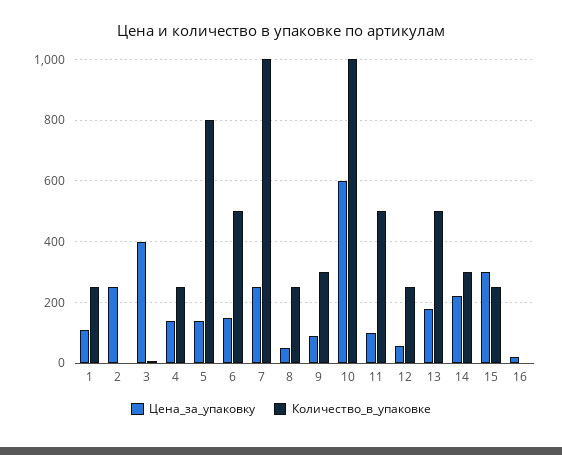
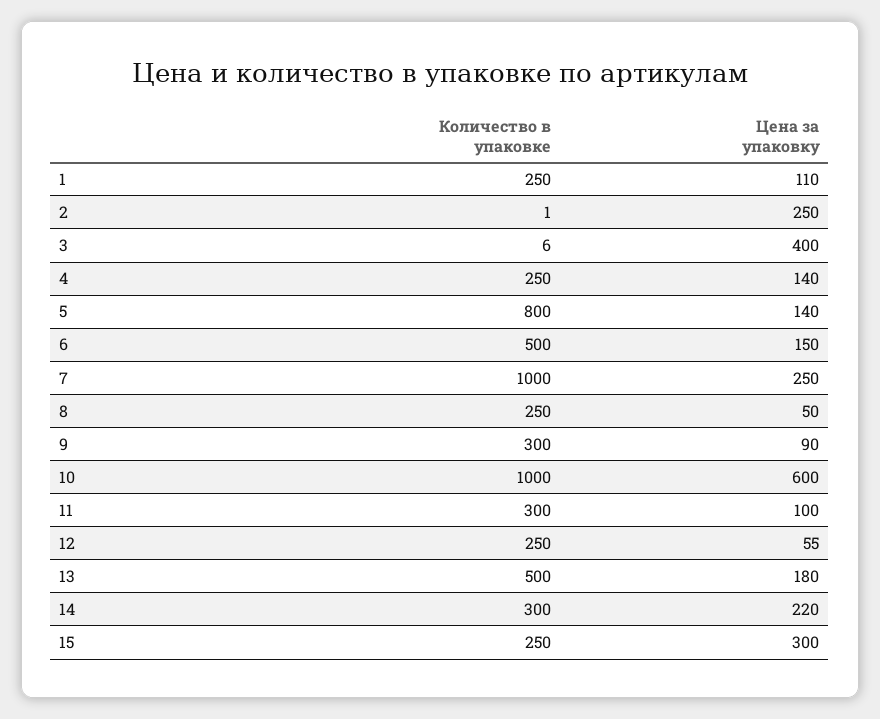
  {
    "Цена_за_упаковку": {
      "1": 110,
      "2": 250,
      "3": 400,
      "4": 140,
      "5": 140,
      "6": 150,
      "7": 250,
      "8": 50,
      "9": 90,
      "10": 600,
      "11": 100,
      "12": 55,
      "13": 180,
      "14": 220,
-     "15": 300,
+     "15": 300
-     "16": 20
    },
    "Количество_в_упаковке": {
      "1": 250,
      "2": 1,
      "3": 6,
      "4": 250,
      "5": 800,
      "6": 500,
      "7": 1000,
      "8": 250,
      "9": 300,
      "10": 1000,
-     "11": 500,
+     "11": 300,
      "12": 250,
      "13": 500,
      "14": 300,
-     "15": 250,
+     "15": 250
-     "16": 0
    }
  }

